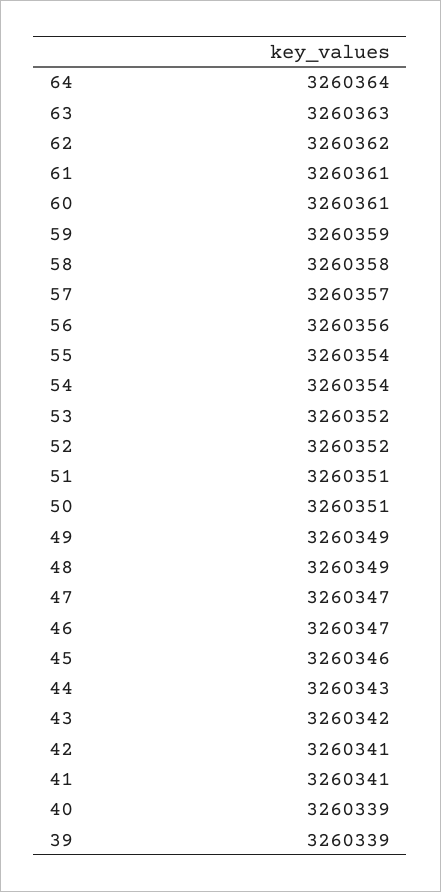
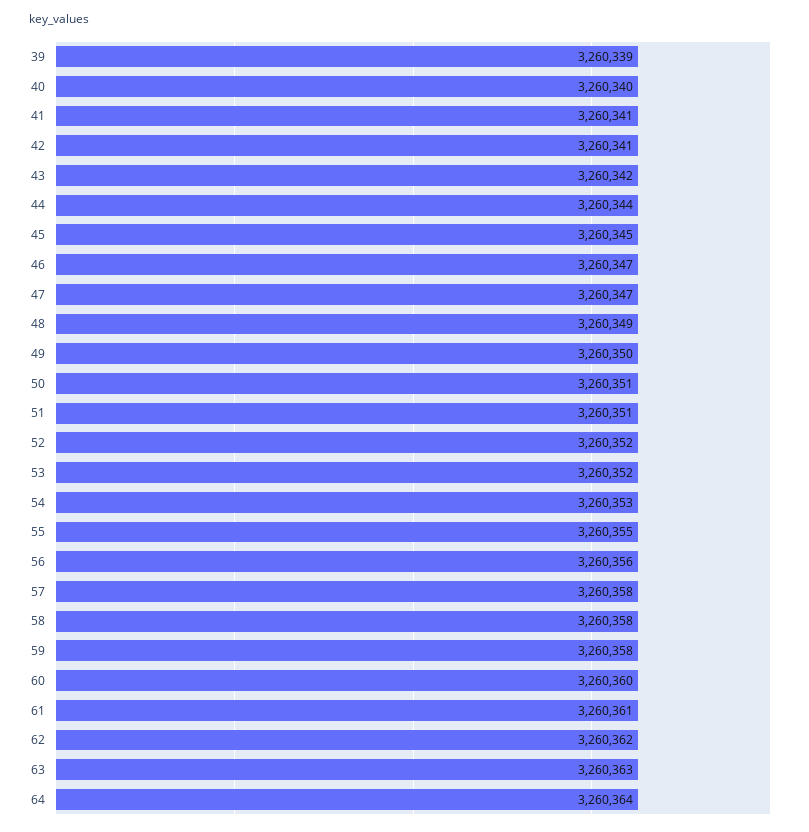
  {
    "64": 3260364,
    "63": 3260363,
    "62": 3260362,
    "61": 3260361,
-   "60": 3260361,
+   "60": 3260360,
-   "59": 3260359,
+   "59": 3260358,
    "58": 3260358,
-   "57": 3260357,
+   "57": 3260358,
    "56": 3260356,
-   "55": 3260354,
+   "55": 3260355,
-   "54": 3260354,
+   "54": 3260353,
    "53": 3260352,
    "52": 3260352,
    "51": 3260351,
    "50": 3260351,
-   "49": 3260349,
+   "49": 3260350,
    "48": 3260349,
    "47": 3260347,
    "46": 3260347,
-   "45": 3260346,
+   "45": 3260345,
-   "44": 3260343,
+   "44": 3260344,
    "43": 3260342,
    "42": 3260341,
    "41": 3260341,
-   "40": 3260339,
+   "40": 3260340,
    "39": 3260339
  }

